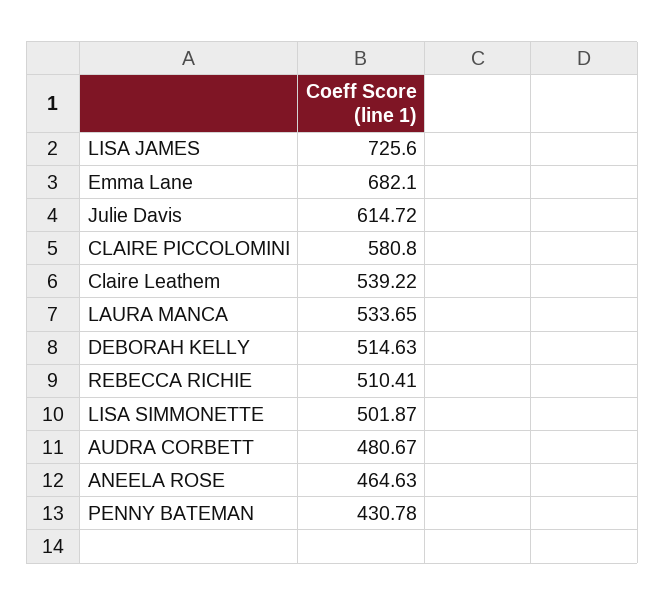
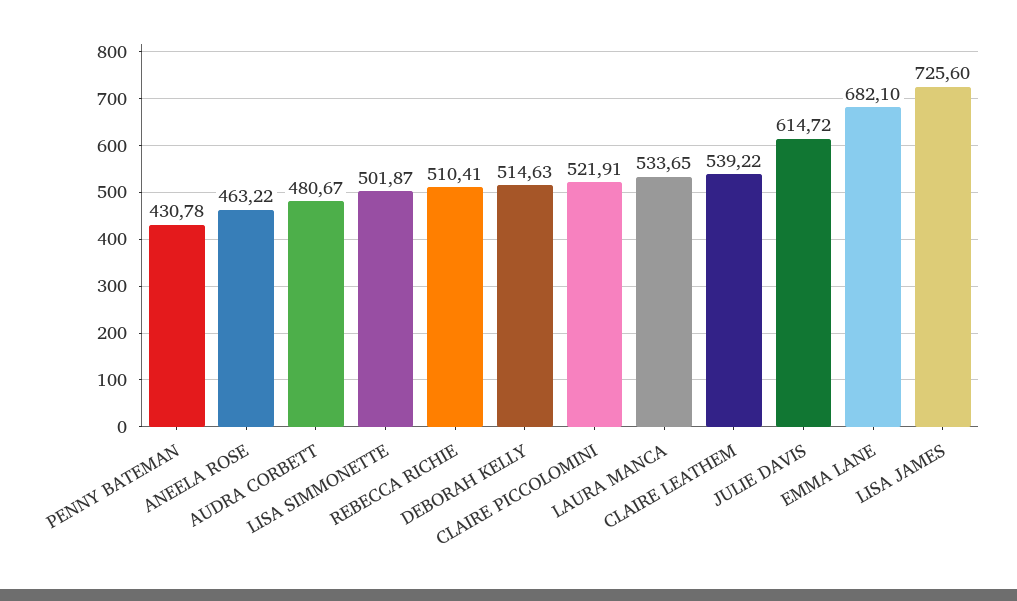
  {
    "LISA JAMES": 725.6,
    "Emma Lane": 682.1,
    "Julie Davis": 614.72,
-   "CLAIRE PICCOLOMINI": 580.8,
+   "CLAIRE PICCOLOMINI": 521.91,
    "Claire Leathem": 539.22,
    "LAURA MANCA": 533.65,
    "DEBORAH KELLY": 514.63,
    "REBECCA RICHIE": 510.41,
    "LISA SIMMONETTE": 501.87,
    "AUDRA CORBETT": 480.67,
-   "ANEELA ROSE": 464.63,
+   "ANEELA ROSE": 463.22,
    "PENNY BATEMAN": 430.78
  }

